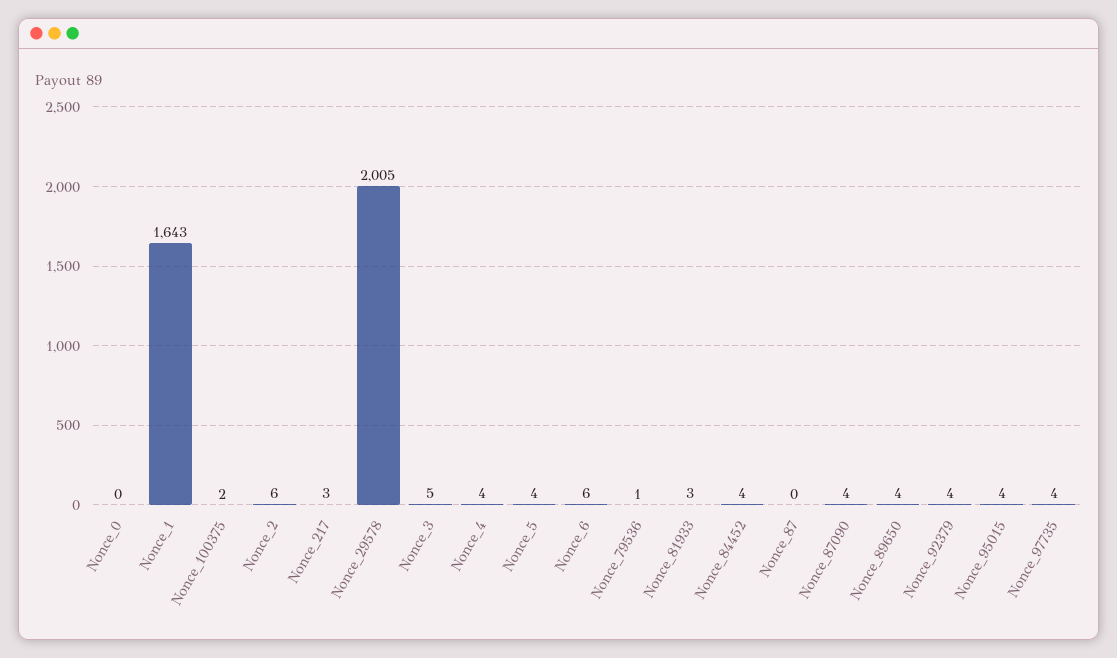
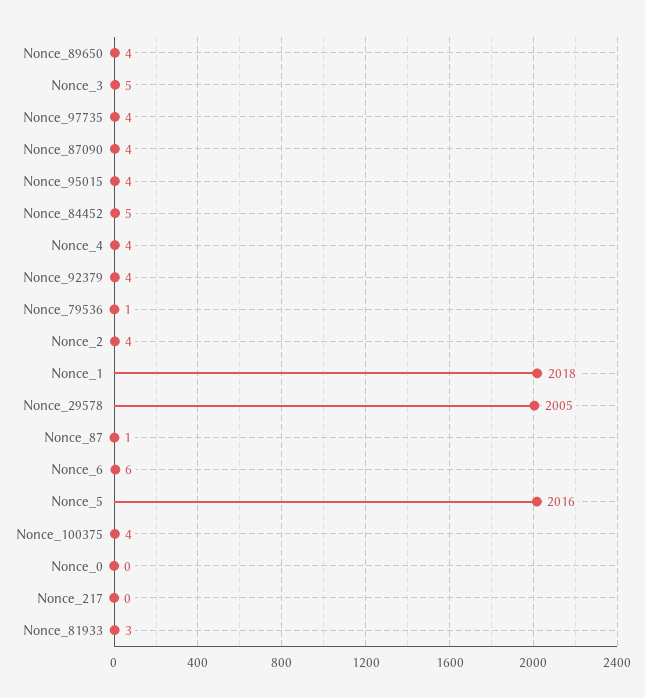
  {
    "Nonce_0": 0,
-   "Nonce_1": 1643,
+   "Nonce_1": 2018,
-   "Nonce_100375": 2,
+   "Nonce_100375": 4,
-   "Nonce_2": 6,
+   "Nonce_2": 4,
-   "Nonce_217": 3,
+   "Nonce_217": 0,
    "Nonce_29578": 2005,
    "Nonce_3": 5,
    "Nonce_4": 4,
-   "Nonce_5": 4,
+   "Nonce_5": 2016,
    "Nonce_6": 6,
    "Nonce_79536": 1,
    "Nonce_81933": 3,
-   "Nonce_84452": 4,
+   "Nonce_84452": 5,
-   "Nonce_87": 0,
+   "Nonce_87": 1,
    "Nonce_87090": 4,
    "Nonce_89650": 4,
    "Nonce_92379": 4,
    "Nonce_95015": 4,
    "Nonce_97735": 4
  }

